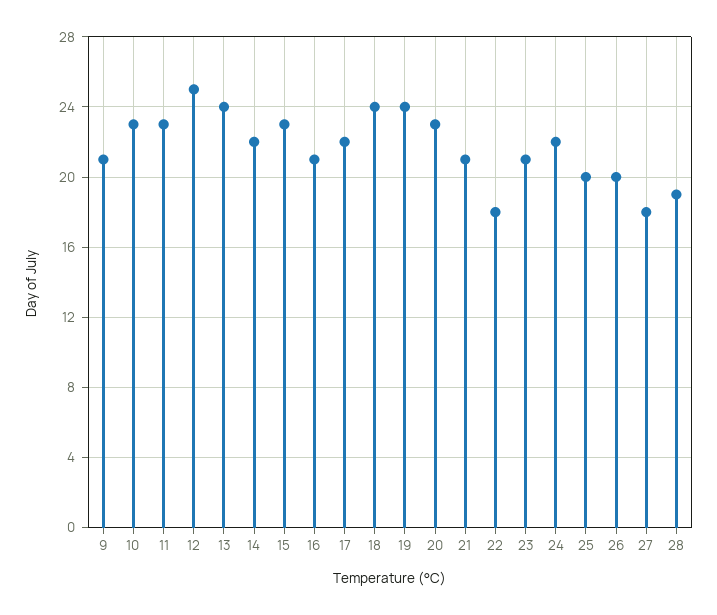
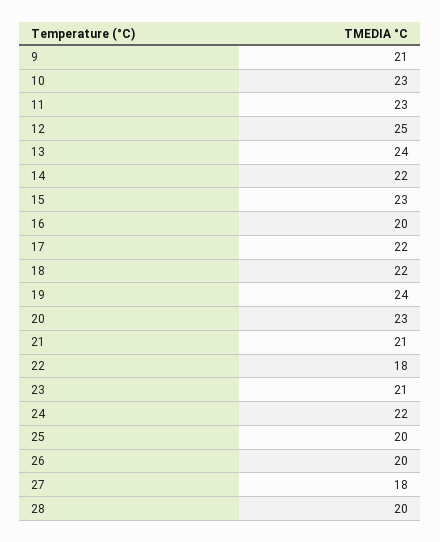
  {
    "9": 21,
    "10": 23,
    "11": 23,
    "12": 25,
    "13": 24,
    "14": 22,
    "15": 23,
-   "16": 21,
+   "16": 20,
    "17": 22,
-   "18": 24,
+   "18": 22,
    "19": 24,
    "20": 23,
    "21": 21,
    "22": 18,
    "23": 21,
    "24": 22,
    "25": 20,
    "26": 20,
    "27": 18,
-   "28": 19
+   "28": 20
  }

